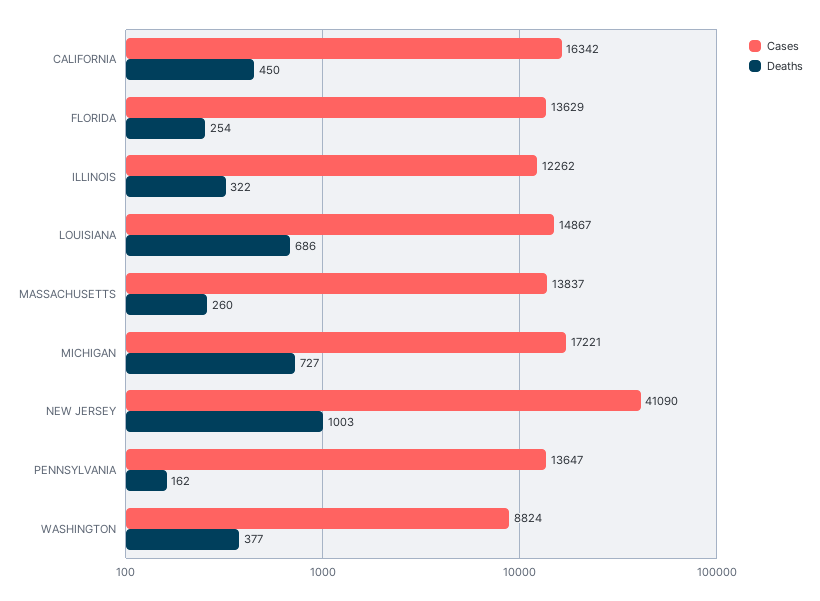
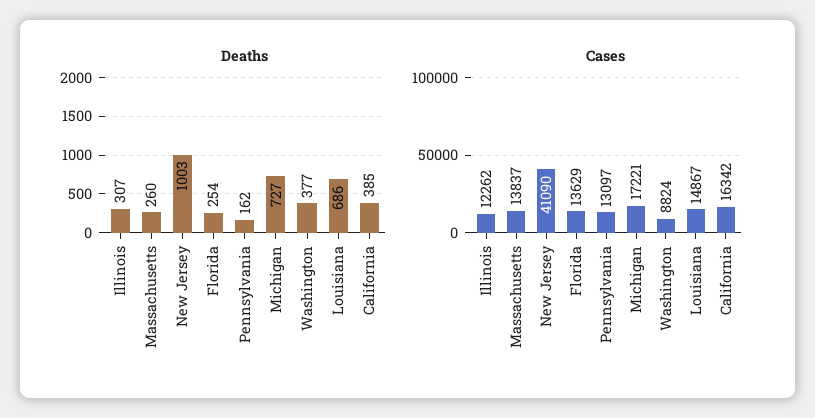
  {
    "Cases": {
      "CALIFORNIA": 16342,
      "FLORIDA": 13629,
      "ILLINOIS": 12262,
      "LOUISIANA": 14867,
      "MASSACHUSETTS": 13837,
      "MICHIGAN": 17221,
      "NEW JERSEY": 41090,
-     "PENNSYLVANIA": 13647,
+     "PENNSYLVANIA": 13097,
      "WASHINGTON": 8824
    },
    "Deaths": {
-     "CALIFORNIA": 450,
+     "CALIFORNIA": 385,
      "FLORIDA": 254,
-     "ILLINOIS": 322,
+     "ILLINOIS": 307,
      "LOUISIANA": 686,
      "MASSACHUSETTS": 260,
      "MICHIGAN": 727,
      "NEW JERSEY": 1003,
      "PENNSYLVANIA": 162,
      "WASHINGTON": 377
    }
  }

